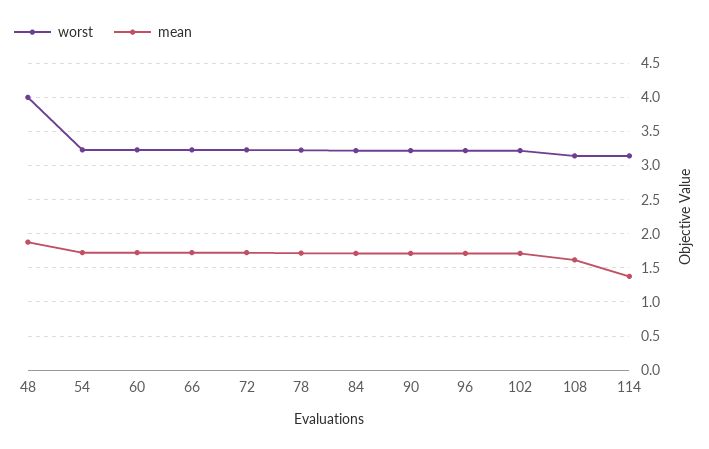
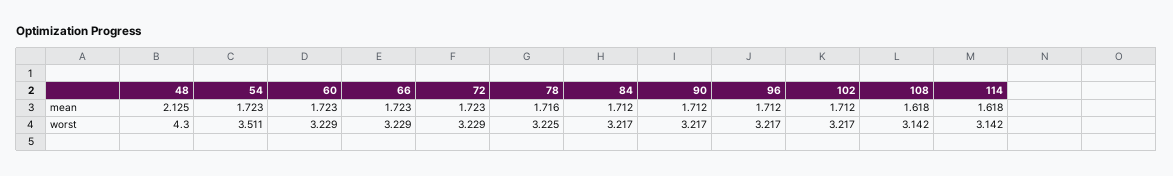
  {
    "worst": {
-     "48": 4,
+     "48": 4.3,
-     "54": 3.2,
+     "54": 3.511,
      "60": 3.229,
      "66": 3.229,
      "72": 3.229,
      "78": 3.225,
      "84": 3.217,
      "90": 3.217,
      "96": 3.217,
      "102": 3.217,
      "108": 3.142,
      "114": 3.142
    },
    "mean": {
-     "48": 1.9,
+     "48": 2.125,
      "54": 1.723,
      "60": 1.723,
      "66": 1.723,
      "72": 1.723,
      "78": 1.716,
      "84": 1.712,
      "90": 1.712,
      "96": 1.712,
      "102": 1.712,
      "108": 1.618,
-     "114": 1.4
+     "114": 1.618
    }
  }

